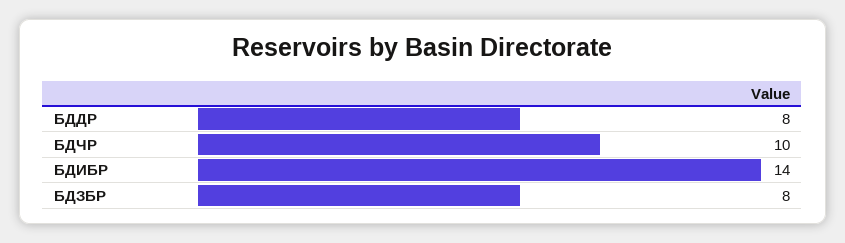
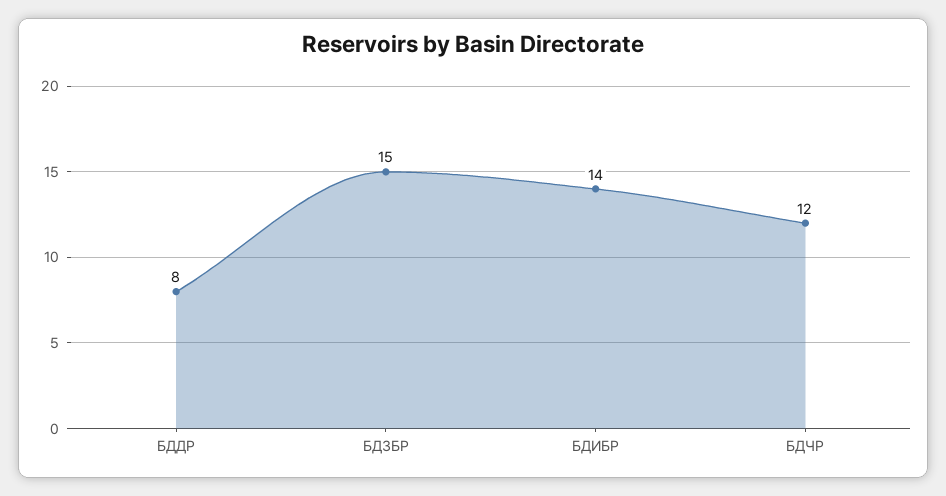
  {
    "БДДР": 8,
-   "БДЧР": 10,
+   "БДЧР": 12,
    "БДИБР": 14,
-   "БДЗБР": 8
+   "БДЗБР": 15
  }

